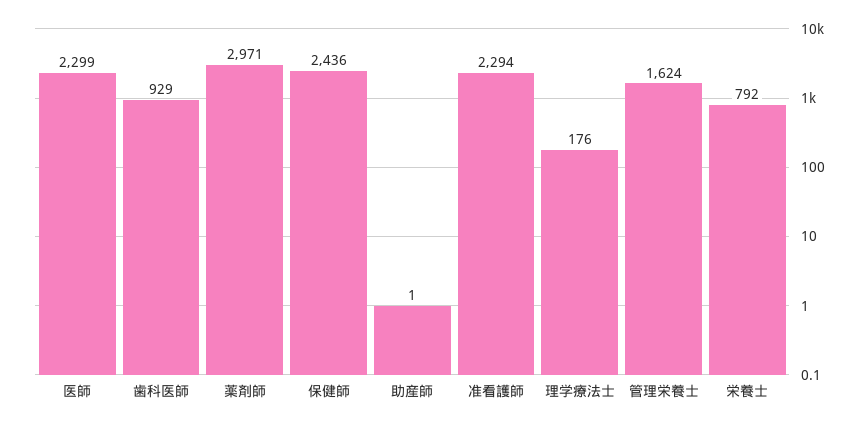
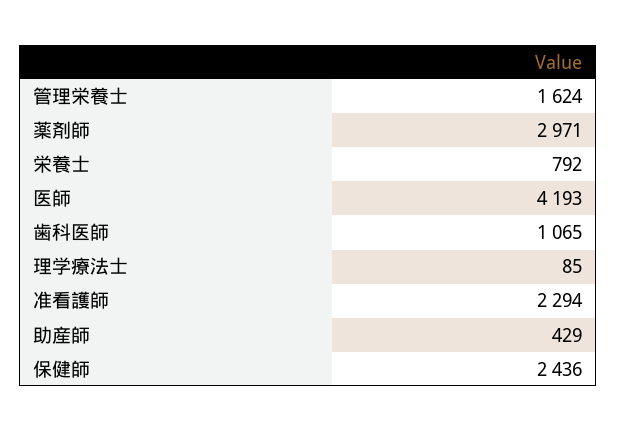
  {
-   "医師": 2299,
+   "医師": 4193,
-   "歯科医師": 929,
+   "歯科医師": 1065,
    "薬剤師": 2971,
    "保健師": 2436,
-   "助産師": 1,
+   "助産師": 429,
    "准看護師": 2294,
-   "理学療法士": 176,
+   "理学療法士": 85,
    "管理栄養士": 1624,
    "栄養士": 792
  }

